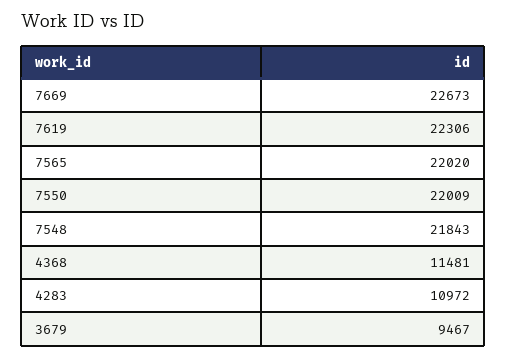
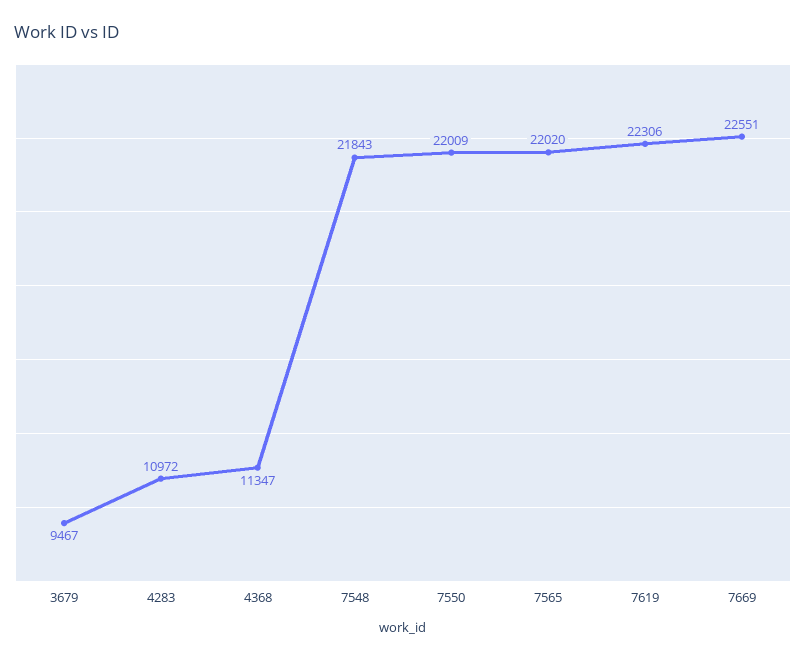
  {
-   "7669": 22673,
+   "7669": 22551,
    "7619": 22306,
    "7565": 22020,
    "7550": 22009,
    "7548": 21843,
-   "4368": 11481,
+   "4368": 11347,
    "4283": 10972,
    "3679": 9467
  }

